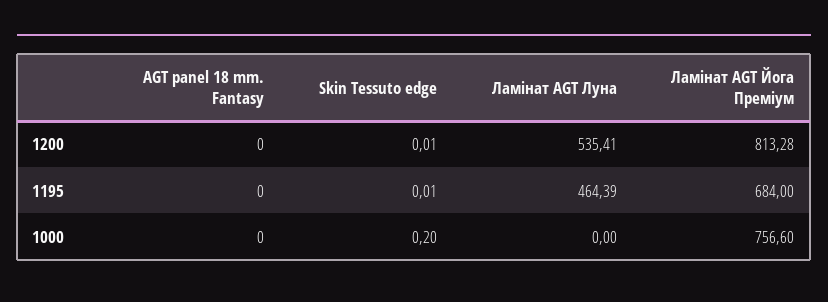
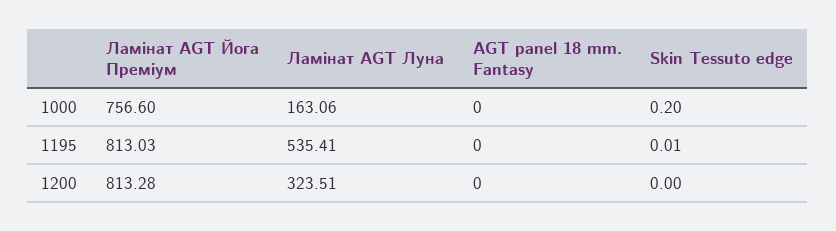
  {
    "AGT panel 18 mm. Fantasy": {
      "1200": 0,
      "1195": 0,
      "1000": 0
    },
    "Skin Tessuto edge": {
-     "1200": 0.01,
+     "1200": 0,
      "1195": 0.01,
      "1000": 0.2
    },
    "Ламінат AGT Луна": {
-     "1200": 535.41,
+     "1200": 323.51,
-     "1195": 464.39,
+     "1195": 535.41,
-     "1000": 0
+     "1000": 163.06
    },
    "Ламінат AGT Йога Преміум": {
      "1200": 813.28,
-     "1195": 684,
+     "1195": 813.03,
      "1000": 756.6
    }
  }

